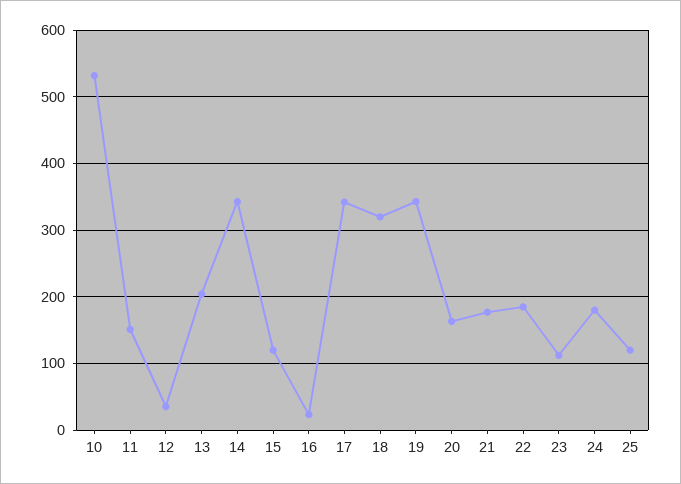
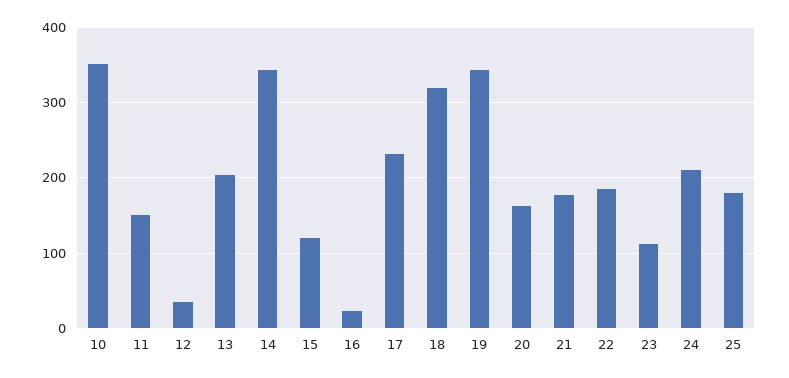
  {
-   "10": 530,
+   "10": 350,
    "11": 150,
    "12": 40,
    "13": 200,
    "14": 340,
    "15": 120,
    "16": 20,
-   "17": 340,
+   "17": 230,
    "18": 320,
    "19": 340,
    "20": 160,
    "21": 180,
    "22": 190,
    "23": 110,
-   "24": 180,
+   "24": 210,
-   "25": 120
+   "25": 180
  }

